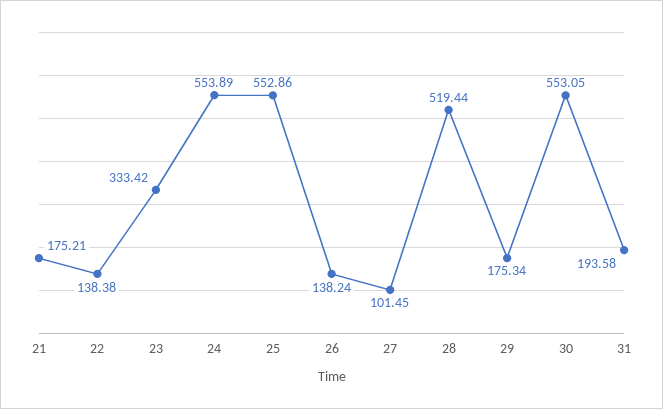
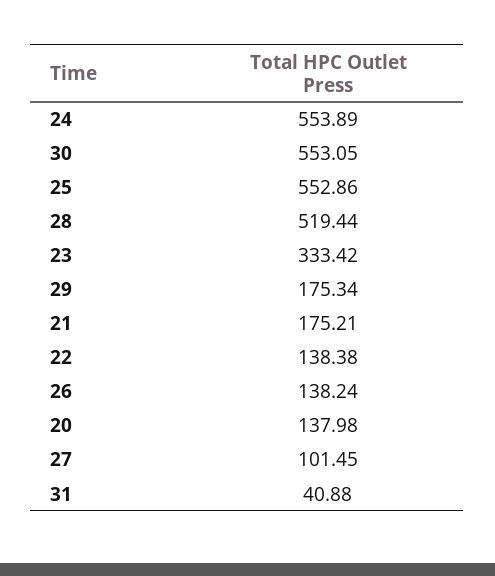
  {
    "21": 175.21,
    "22": 138.38,
    "23": 333.42,
    "24": 553.89,
    "25": 552.86,
    "26": 138.24,
    "27": 101.45,
    "28": 519.44,
    "29": 175.34,
    "30": 553.05,
-   "31": 193.58
+   "31": 40.88,
+   "20": 137.98
  }

